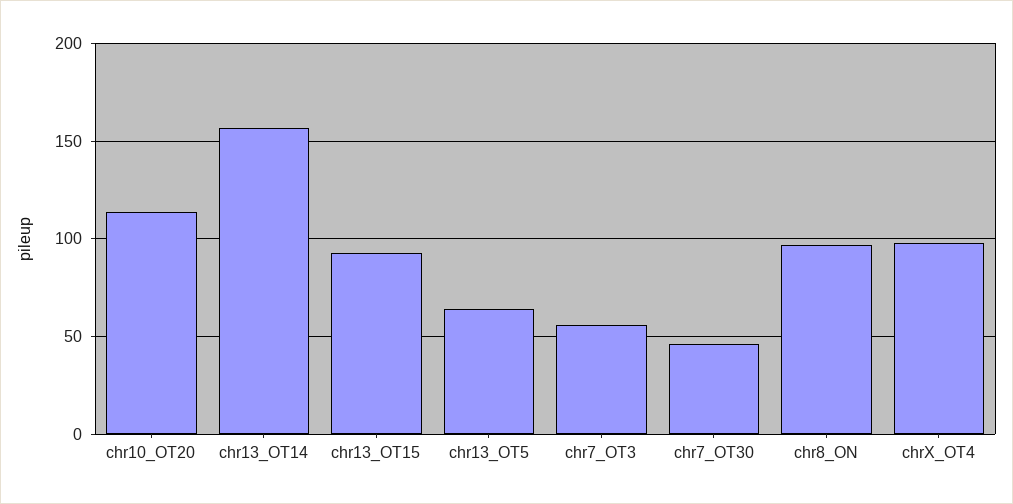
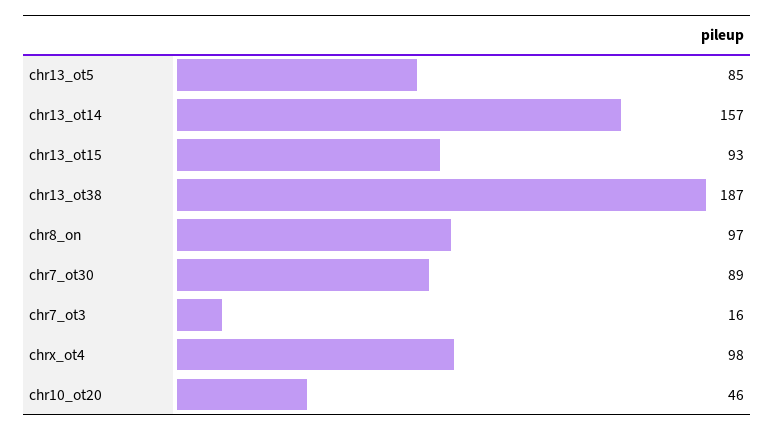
  {
-   "chr10_OT20": 115,
+   "chr10_OT20": 46,
    "chr13_OT14": 157,
    "chr13_OT15": 93,
-   "chr13_OT5": 65,
+   "chr13_OT5": 85,
-   "chr7_OT3": 55,
+   "chr7_OT3": 16,
-   "chr7_OT30": 45,
+   "chr7_OT30": 89,
    "chr8_ON": 97,
-   "chrX_OT4": 98
+   "chrX_OT4": 98,
+   "chr13_ot38": 187
  }

